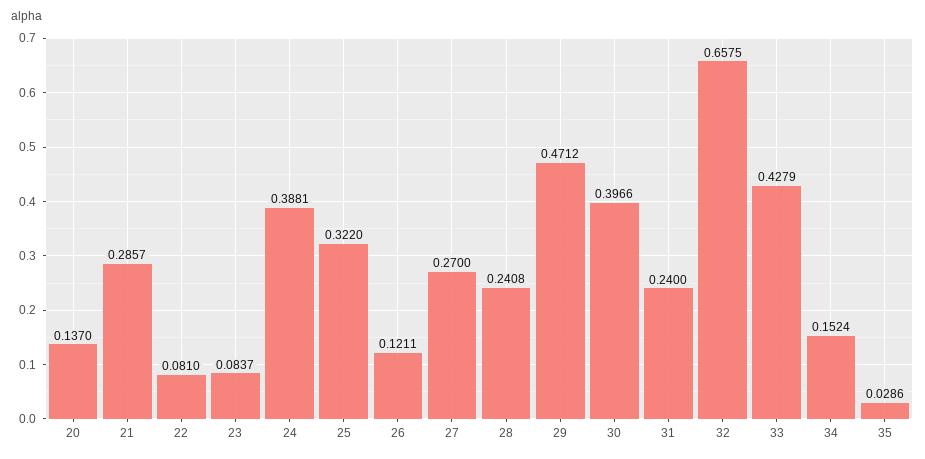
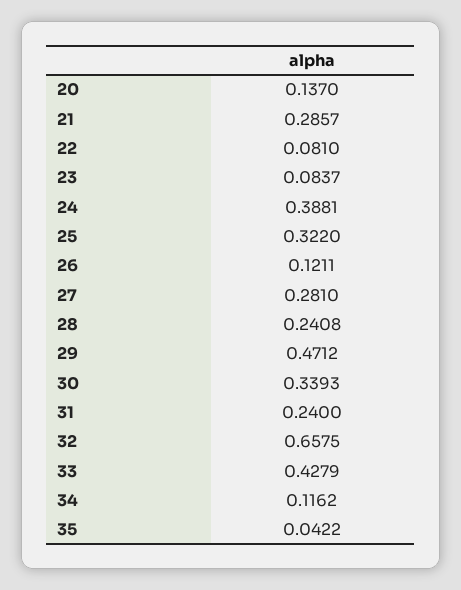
  {
    "20": 0.137,
    "21": 0.2857,
    "22": 0.081,
    "23": 0.0837,
    "24": 0.3881,
    "25": 0.322,
    "26": 0.1211,
-   "27": 0.27,
+   "27": 0.281,
    "28": 0.2408,
    "29": 0.4712,
-   "30": 0.3966,
+   "30": 0.3393,
    "31": 0.24,
    "32": 0.6575,
    "33": 0.4279,
-   "34": 0.1524,
+   "34": 0.1162,
-   "35": 0.0286
+   "35": 0.0422
  }

